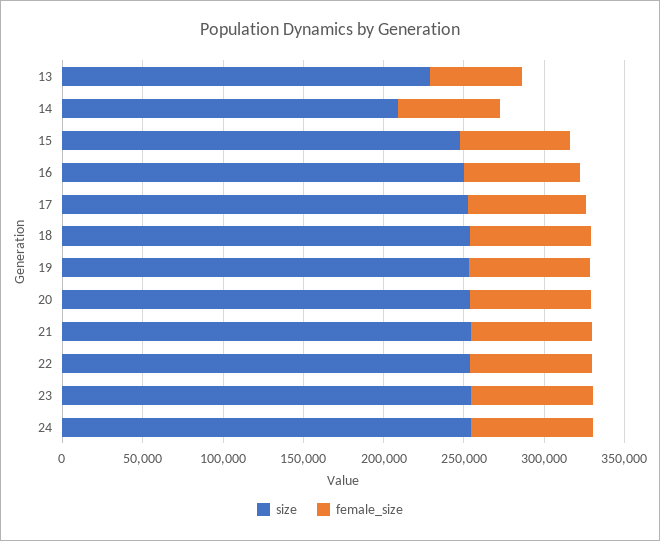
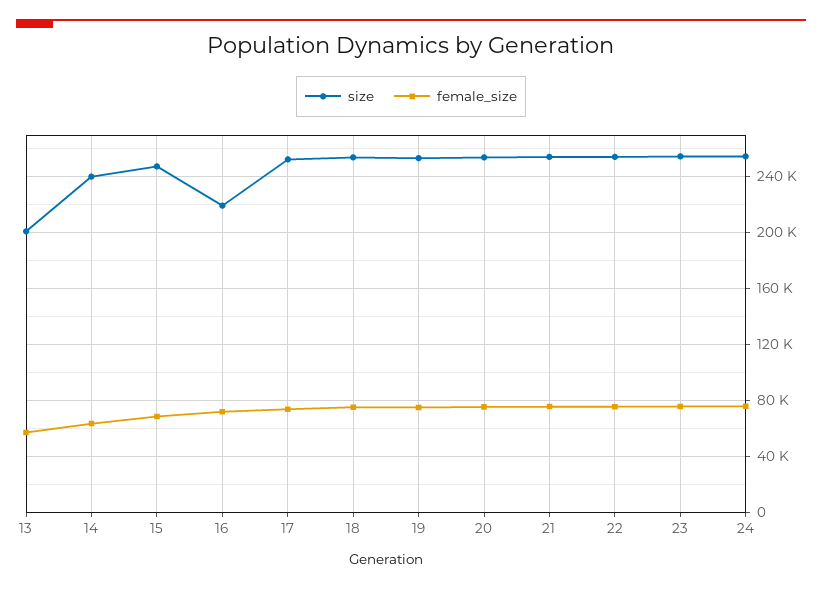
  {
    "size": {
-     "13": 230000,
+     "13": 200000,
-     "14": 210000,
+     "14": 240000,
      "15": 245000,
-     "16": 250000,
+     "16": 220000,
      "17": 250000,
      "18": 255000,
      "19": 255000,
      "20": 255000,
      "21": 255000,
      "22": 255000,
      "23": 255000,
      "24": 255000
    },
    "female_size": {
      "13": 55000,
      "14": 65000,
      "15": 70000,
      "16": 70000,
      "17": 75000,
      "18": 75000,
      "19": 75000,
      "20": 75000,
      "21": 75000,
      "22": 75000,
      "23": 75000,
      "24": 75000
    }
  }

